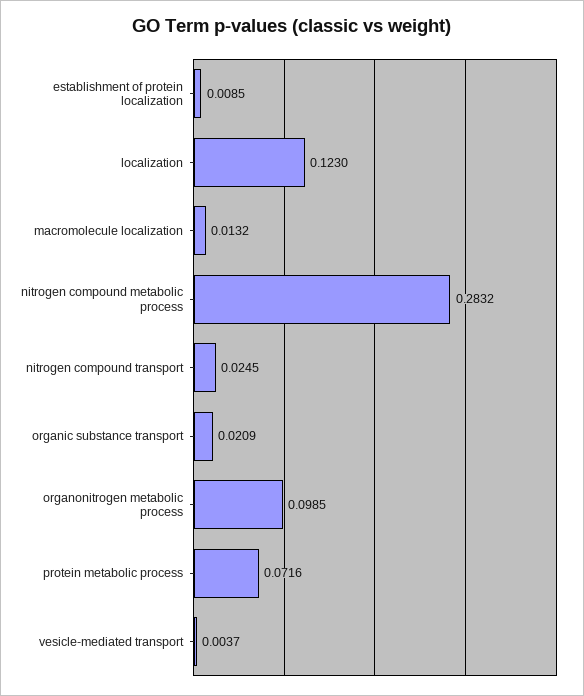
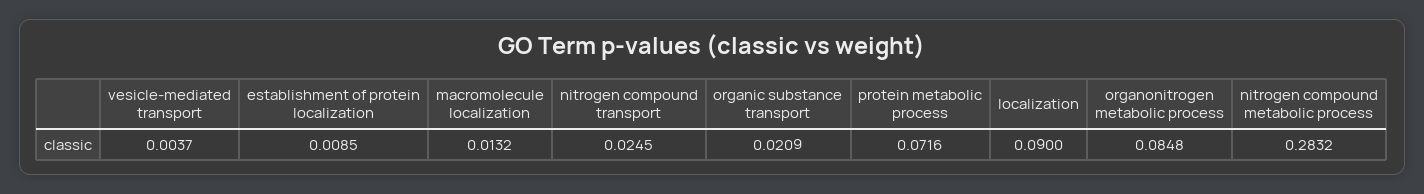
  {
    "establishment of protein localization": 0.0085,
-   "localization": 0.123,
+   "localization": 0.09,
    "macromolecule localization": 0.0132,
    "nitrogen compound metabolic process": 0.2832,
    "nitrogen compound transport": 0.0245,
    "organic substance transport": 0.0209,
-   "organonitrogen metabolic process": 0.0985,
+   "organonitrogen metabolic process": 0.0848,
    "protein metabolic process": 0.0716,
    "vesicle-mediated transport": 0.0037
  }

